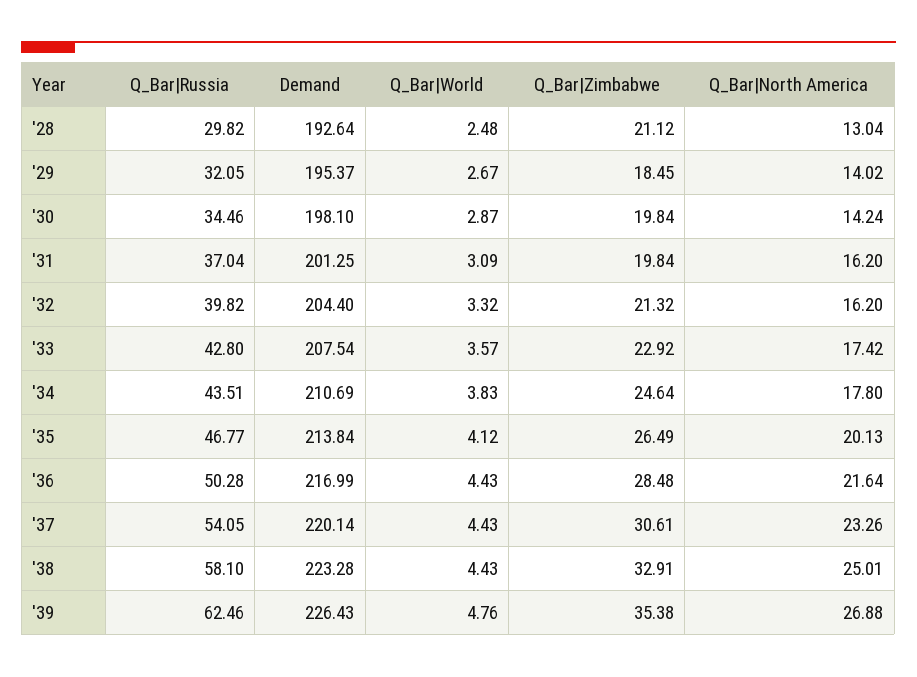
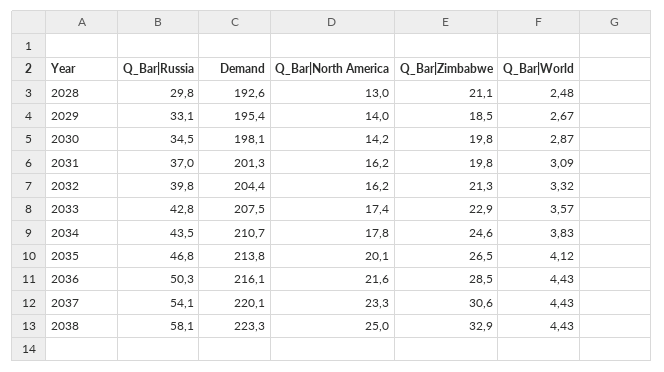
  {
    "Q_Bar|Russia": {
      "'28": 29.82,
-     "'29": 32.05,
+     "'29": 33.1,
      "'30": 34.46,
      "'31": 37.04,
      "'32": 39.82,
      "'33": 42.8,
      "'34": 43.51,
      "'35": 46.77,
      "'36": 50.28,
      "'37": 54.05,
-     "'38": 58.1,
+     "'38": 58.1
-     "'39": 62.46
    },
    "Demand": {
      "'28": 192.64,
      "'29": 195.37,
      "'30": 198.1,
      "'31": 201.25,
      "'32": 204.4,
      "'33": 207.54,
      "'34": 210.69,
      "'35": 213.84,
-     "'36": 216.99,
+     "'36": 216.1,
      "'37": 220.14,
-     "'38": 223.28,
+     "'38": 223.28
-     "'39": 226.43
    },
    "Q_Bar|World": {
      "'28": 2.48,
      "'29": 2.67,
      "'30": 2.87,
      "'31": 3.09,
      "'32": 3.32,
      "'33": 3.57,
      "'34": 3.83,
      "'35": 4.12,
      "'36": 4.43,
      "'37": 4.43,
-     "'38": 4.43,
+     "'38": 4.43
-     "'39": 4.76
    },
    "Q_Bar|Zimbabwe": {
      "'28": 21.12,
      "'29": 18.45,
      "'30": 19.84,
      "'31": 19.84,
      "'32": 21.32,
      "'33": 22.92,
      "'34": 24.64,
      "'35": 26.49,
      "'36": 28.48,
      "'37": 30.61,
-     "'38": 32.91,
+     "'38": 32.91
-     "'39": 35.38
    },
    "Q_Bar|North America": {
      "'28": 13.04,
      "'29": 14.02,
      "'30": 14.24,
      "'31": 16.2,
      "'32": 16.2,
      "'33": 17.42,
      "'34": 17.8,
      "'35": 20.13,
      "'36": 21.64,
      "'37": 23.26,
-     "'38": 25.01,
+     "'38": 25.01
-     "'39": 26.88
    }
  }

